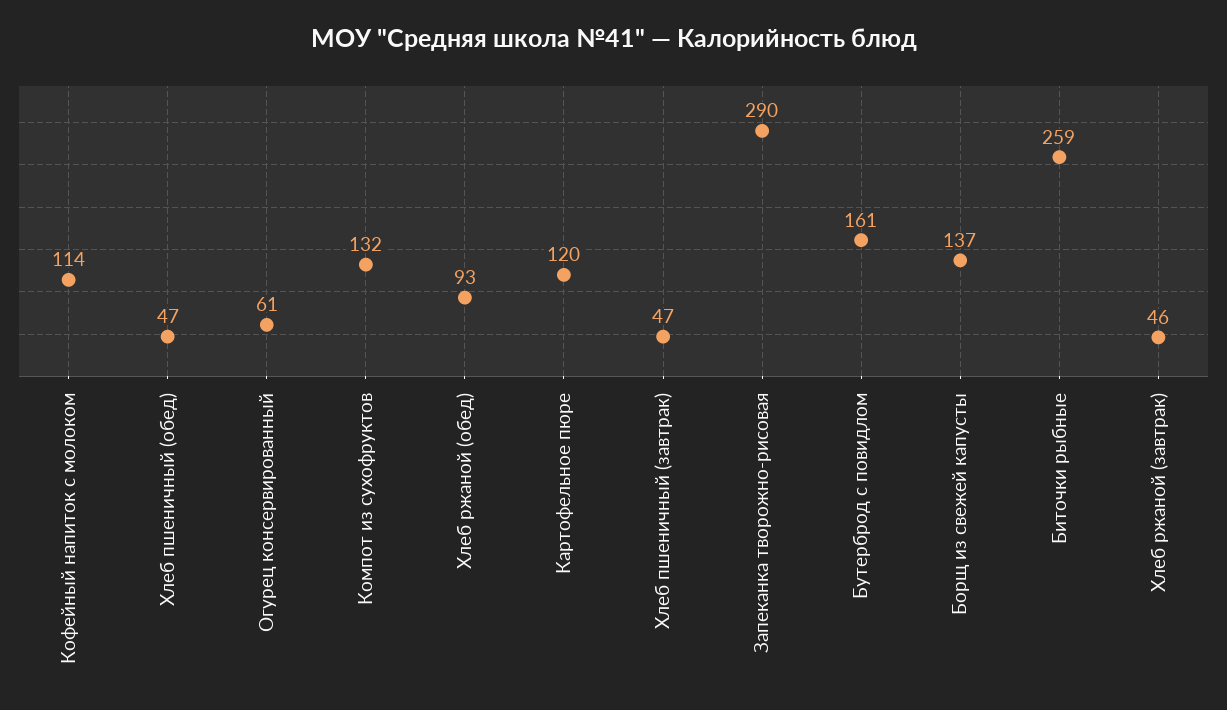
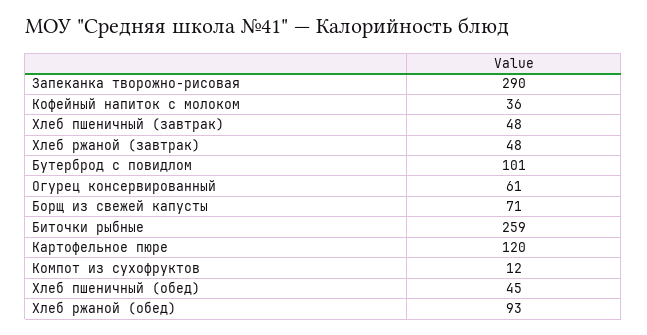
  {
-   "Кофейный напиток с молоком": 114,
+   "Кофейный напиток с молоком": 36,
-   "Хлеб пшеничный (обед)": 47,
+   "Хлеб пшеничный (обед)": 45,
    "Огурец консервированный": 61,
-   "Компот из сухофруктов": 132,
+   "Компот из сухофруктов": 12,
    "Хлеб ржаной (обед)": 93,
    "Картофельное пюре": 120,
-   "Хлеб пшеничный (завтрак)": 47,
+   "Хлеб пшеничный (завтрак)": 48,
    "Запеканка творожно-рисовая": 290,
-   "Бутерброд с повидлом": 161,
+   "Бутерброд с повидлом": 101,
-   "Борщ из свежей капусты": 137,
+   "Борщ из свежей капусты": 71,
    "Биточки рыбные": 259,
-   "Хлеб ржаной (завтрак)": 46
+   "Хлеб ржаной (завтрак)": 48
  }

